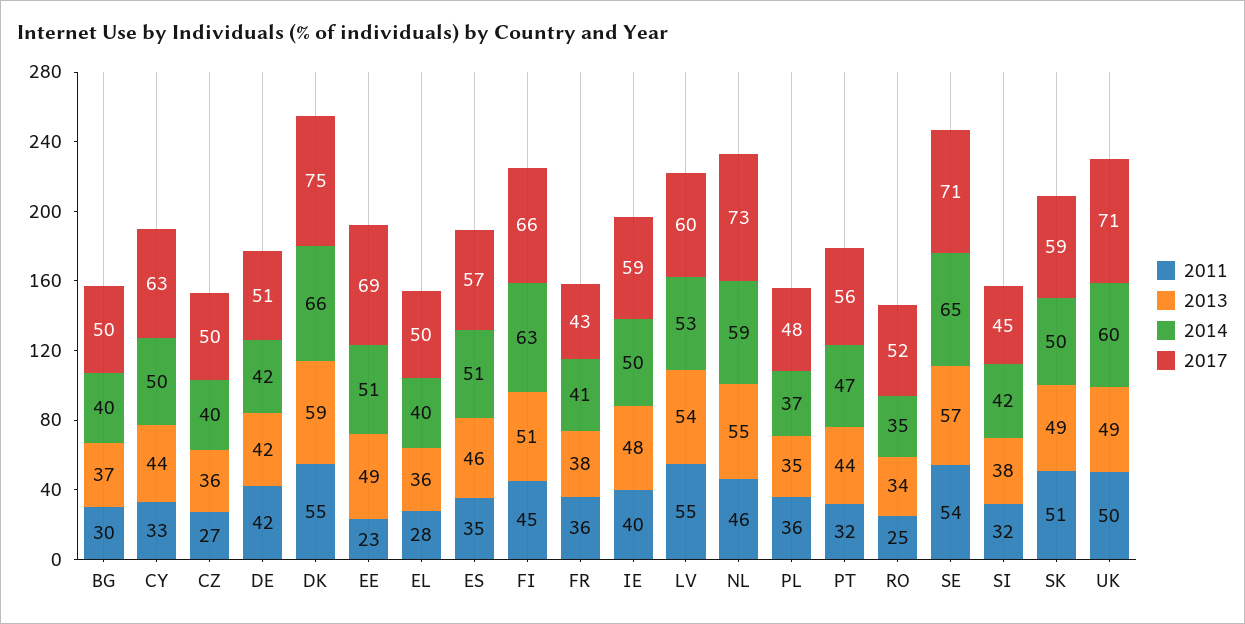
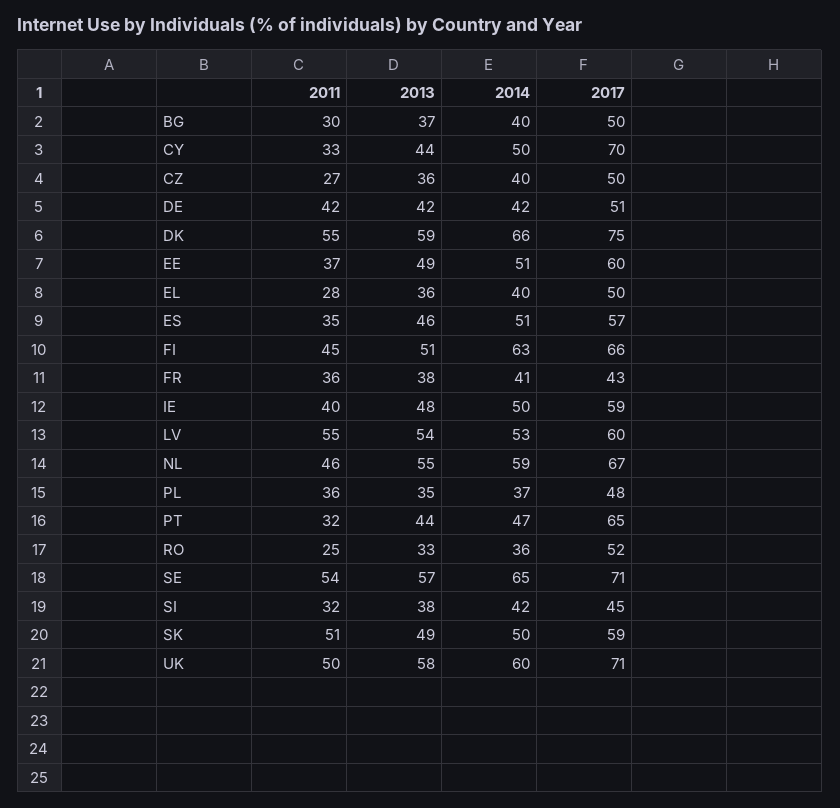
  {
    "2011": {
      "BG": 30,
      "CY": 33,
      "CZ": 27,
      "DE": 42,
      "DK": 55,
-     "EE": 23,
+     "EE": 37,
      "EL": 28,
      "ES": 35,
      "FI": 45,
      "FR": 36,
      "IE": 40,
      "LV": 55,
      "NL": 46,
      "PL": 36,
      "PT": 32,
      "RO": 25,
      "SE": 54,
      "SI": 32,
      "SK": 51,
      "UK": 50
    },
    "2013": {
      "BG": 37,
      "CY": 44,
      "CZ": 36,
      "DE": 42,
      "DK": 59,
      "EE": 49,
      "EL": 36,
      "ES": 46,
      "FI": 51,
      "FR": 38,
      "IE": 48,
      "LV": 54,
      "NL": 55,
      "PL": 35,
      "PT": 44,
-     "RO": 34,
+     "RO": 33,
      "SE": 57,
      "SI": 38,
      "SK": 49,
-     "UK": 49
+     "UK": 58
    },
    "2014": {
      "BG": 40,
      "CY": 50,
      "CZ": 40,
      "DE": 42,
      "DK": 66,
      "EE": 51,
      "EL": 40,
      "ES": 51,
      "FI": 63,
      "FR": 41,
      "IE": 50,
      "LV": 53,
      "NL": 59,
      "PL": 37,
      "PT": 47,
-     "RO": 35,
+     "RO": 36,
      "SE": 65,
      "SI": 42,
      "SK": 50,
      "UK": 60
    },
    "2017": {
      "BG": 50,
-     "CY": 63,
+     "CY": 70,
      "CZ": 50,
      "DE": 51,
      "DK": 75,
-     "EE": 69,
+     "EE": 60,
      "EL": 50,
      "ES": 57,
      "FI": 66,
      "FR": 43,
      "IE": 59,
      "LV": 60,
-     "NL": 73,
+     "NL": 67,
      "PL": 48,
-     "PT": 56,
+     "PT": 65,
      "RO": 52,
      "SE": 71,
      "SI": 45,
      "SK": 59,
      "UK": 71
    }
  }

